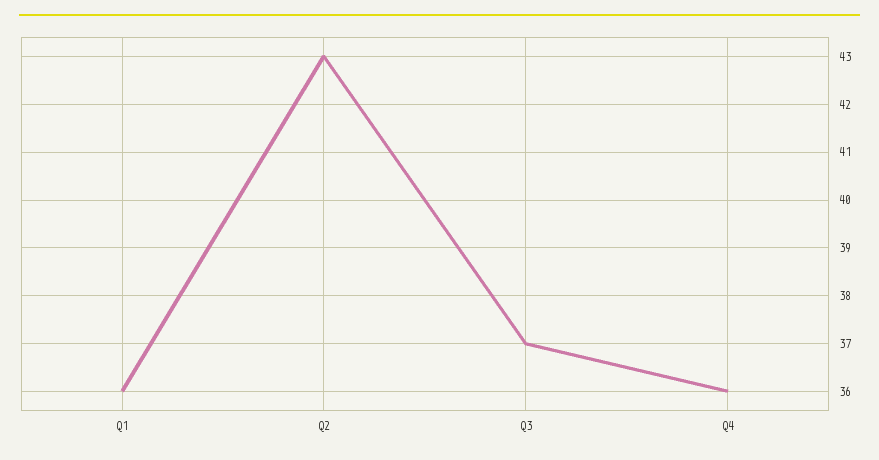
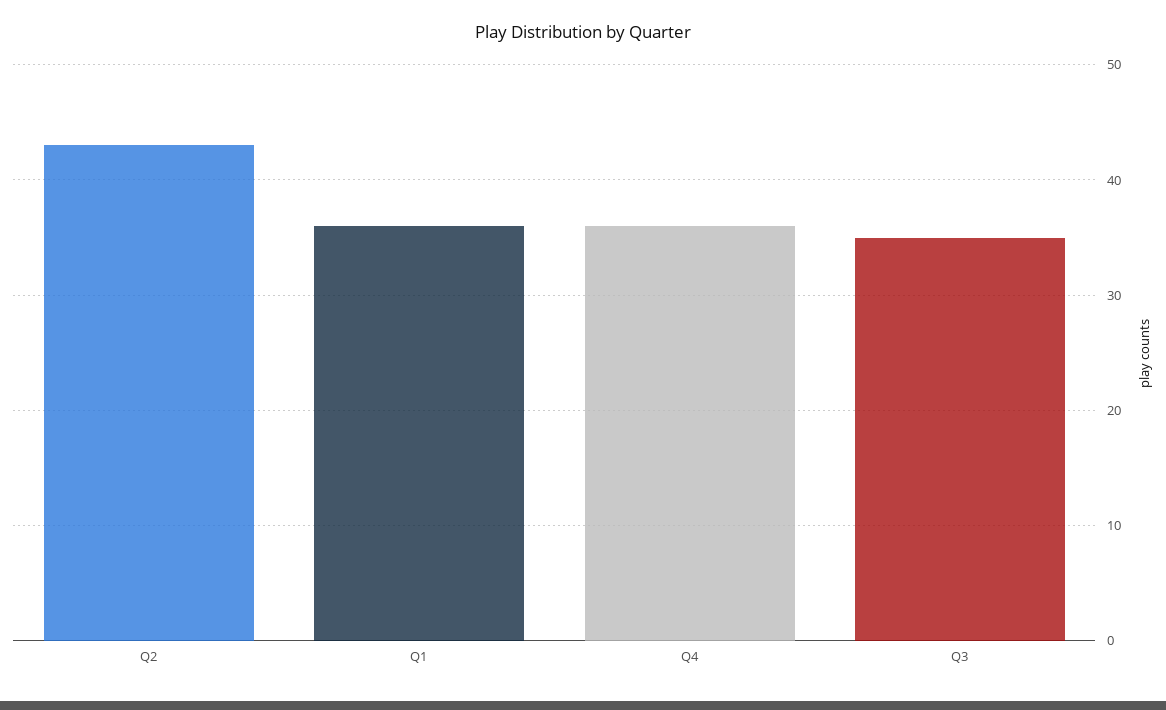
  {
    "Q1": 36,
    "Q2": 43,
-   "Q3": 37,
+   "Q3": 35,
    "Q4": 36
  }

